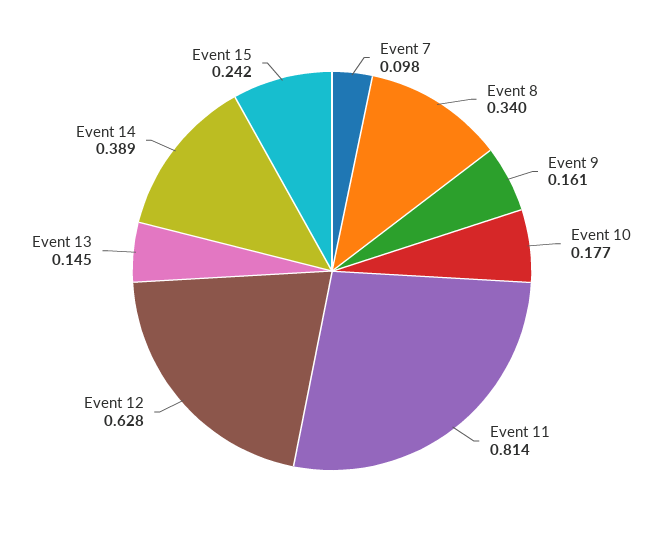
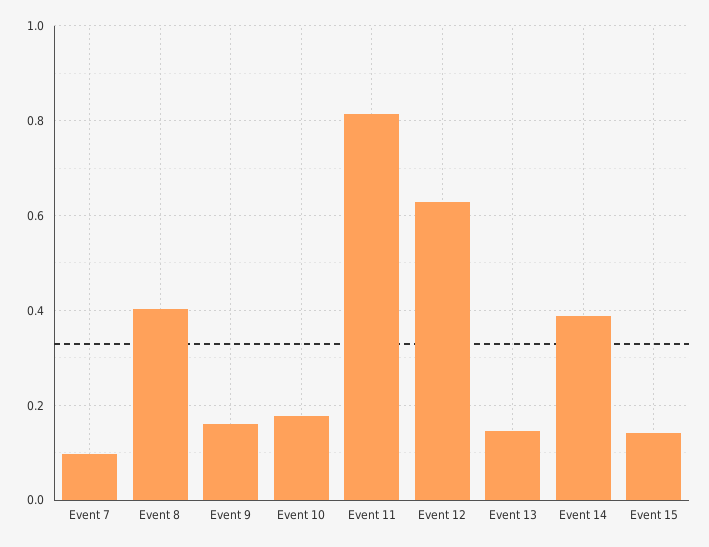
  {
    "Event 7": 0.098,
-   "Event 8": 0.34,
+   "Event 8": 0.4,
    "Event 9": 0.161,
    "Event 10": 0.177,
    "Event 11": 0.814,
    "Event 12": 0.628,
    "Event 13": 0.145,
    "Event 14": 0.389,
-   "Event 15": 0.242
+   "Event 15": 0.14
  }

